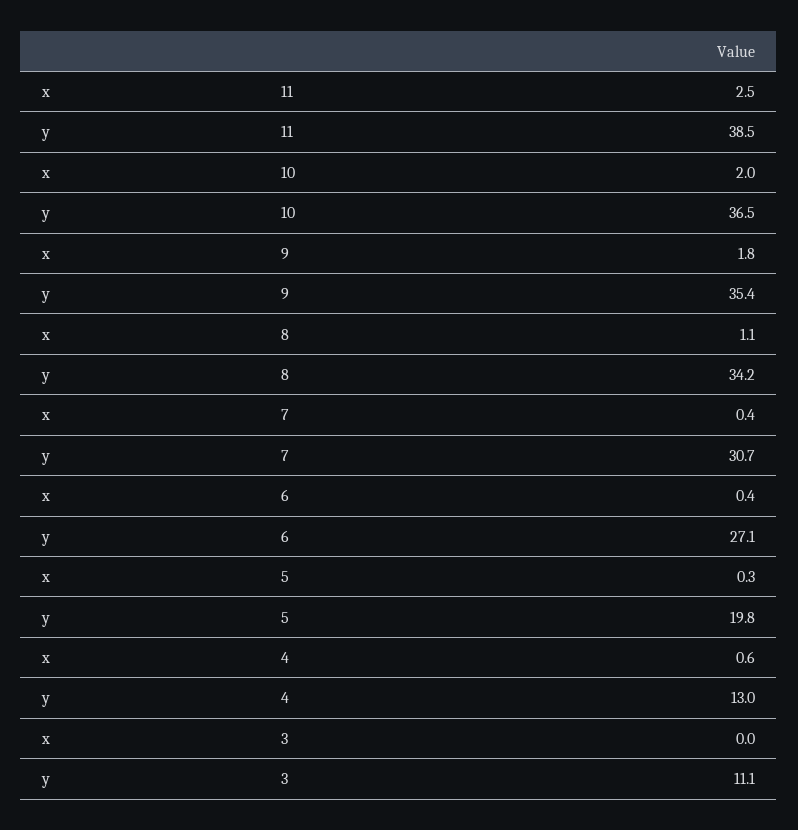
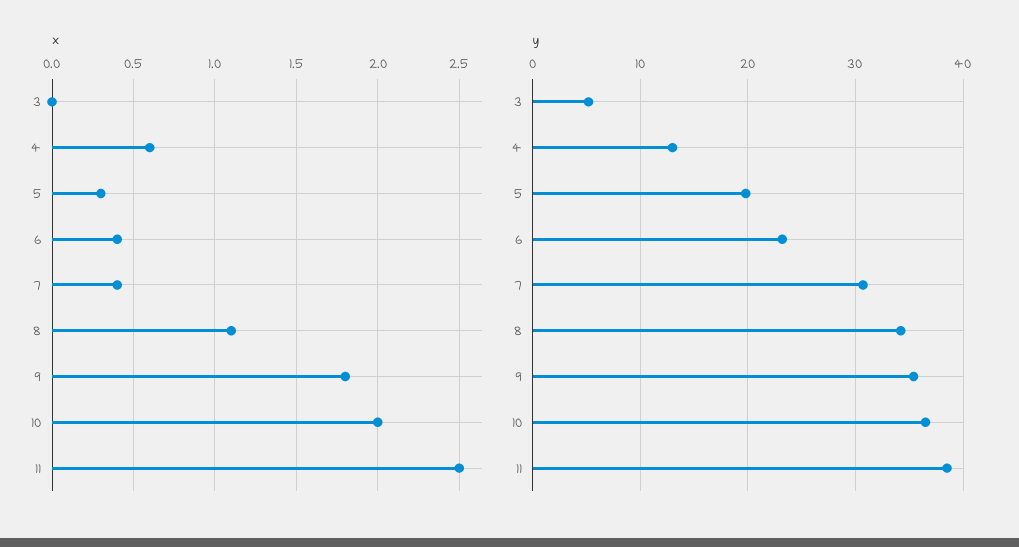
  {
    "x": {
      "11": 2.5,
      "10": 2,
      "9": 1.8,
      "8": 1.1,
      "7": 0.4,
      "6": 0.4,
      "5": 0.3,
      "4": 0.6,
      "3": 0
    },
    "y": {
      "11": 38.5,
      "10": 36.5,
      "9": 35.4,
      "8": 34.2,
      "7": 30.7,
-     "6": 27.1,
+     "6": 23,
      "5": 19.8,
      "4": 13,
-     "3": 11.1
+     "3": 5
    }
  }

